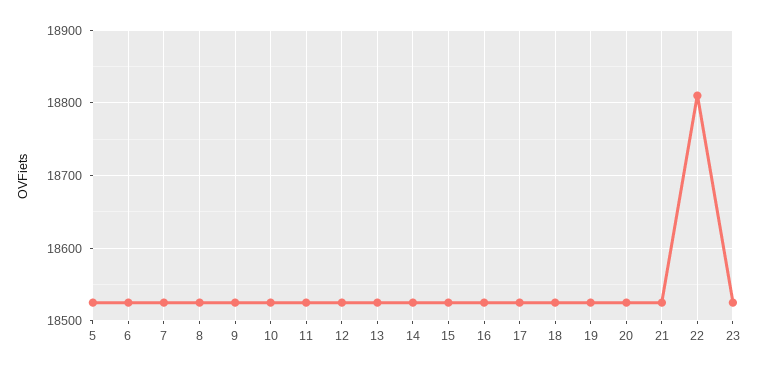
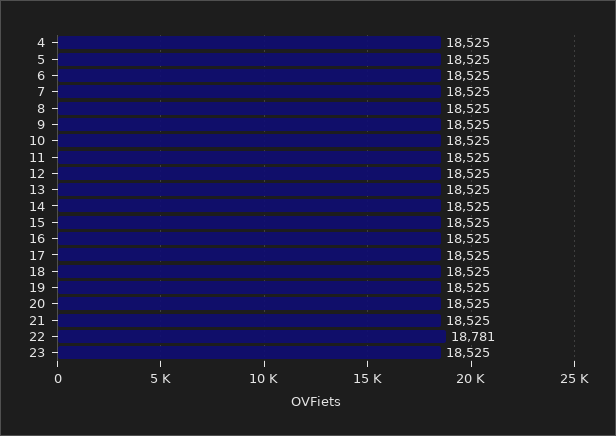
  {
    "5": 18525,
    "6": 18525,
    "7": 18525,
    "8": 18525,
    "9": 18525,
    "10": 18525,
    "11": 18525,
    "12": 18525,
    "13": 18525,
    "14": 18525,
    "15": 18525,
    "16": 18525,
    "17": 18525,
    "18": 18525,
    "19": 18525,
    "20": 18525,
    "21": 18525,
-   "22": 18810,
+   "22": 18781,
-   "23": 18525
+   "23": 18525,
+   "4": 18525
  }

